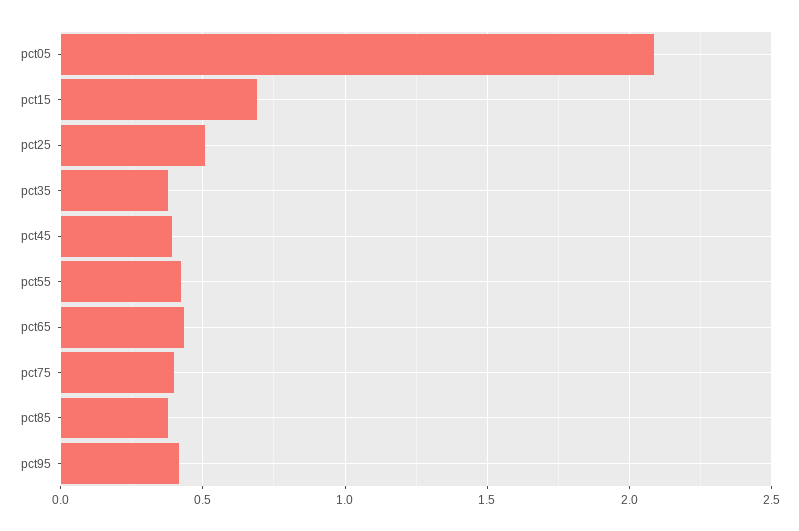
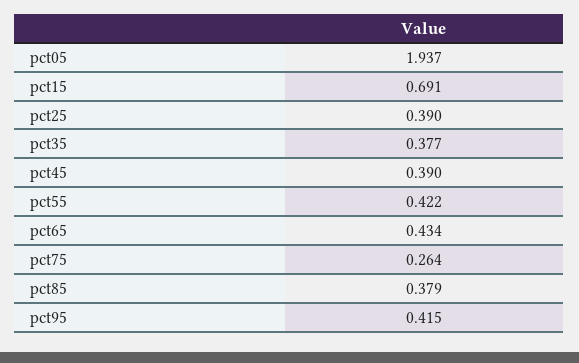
  {
-   "pct05": 2.1,
+   "pct05": 1.937,
    "pct15": 0.691,
-   "pct25": 0.5,
+   "pct25": 0.39,
    "pct35": 0.377,
    "pct45": 0.39,
    "pct55": 0.422,
    "pct65": 0.434,
-   "pct75": 0.4,
+   "pct75": 0.264,
    "pct85": 0.379,
    "pct95": 0.415
  }

